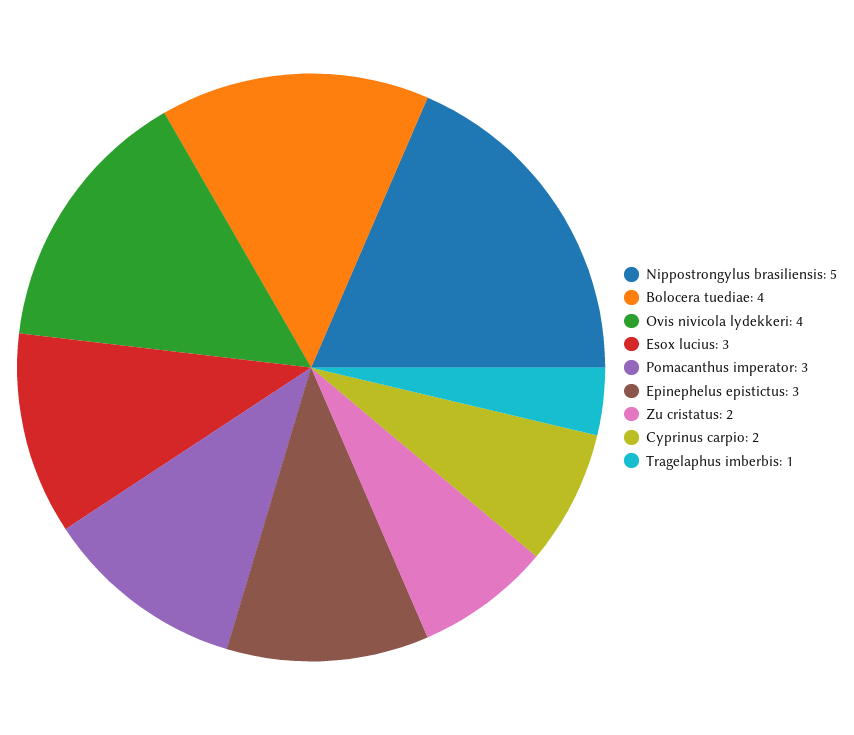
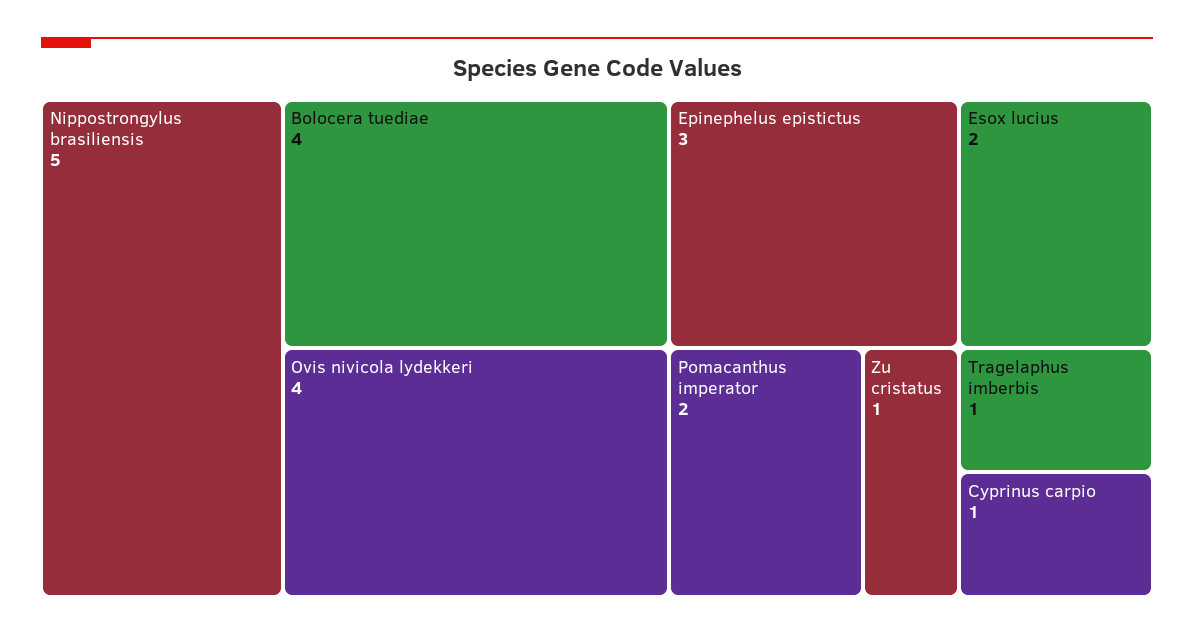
  {
    "Nippostrongylus brasiliensis": 5,
    "Bolocera tuediae": 4,
    "Ovis nivicola lydekkeri": 4,
-   "Esox lucius": 3,
+   "Esox lucius": 2,
-   "Pomacanthus imperator": 3,
+   "Pomacanthus imperator": 2,
    "Epinephelus epistictus": 3,
-   "Zu cristatus": 2,
+   "Zu cristatus": 1,
-   "Cyprinus carpio": 2,
+   "Cyprinus carpio": 1,
    "Tragelaphus imberbis": 1
  }

